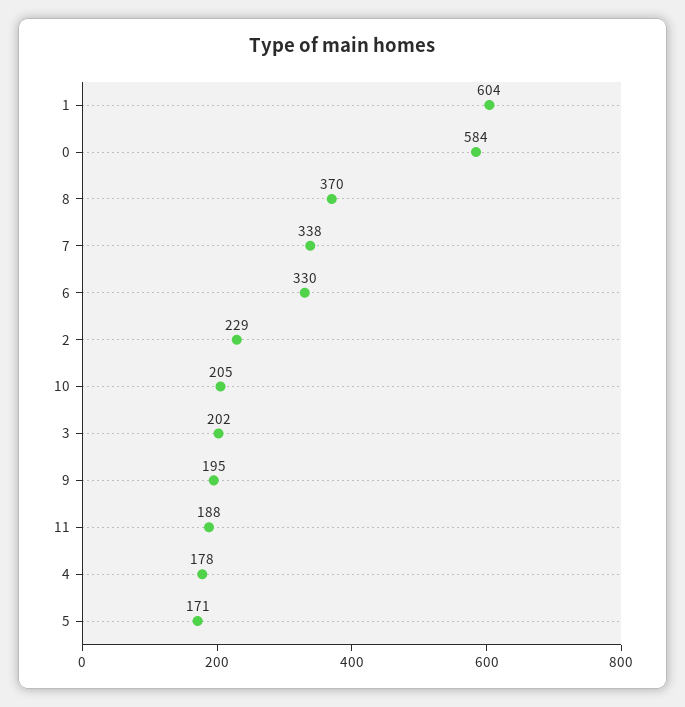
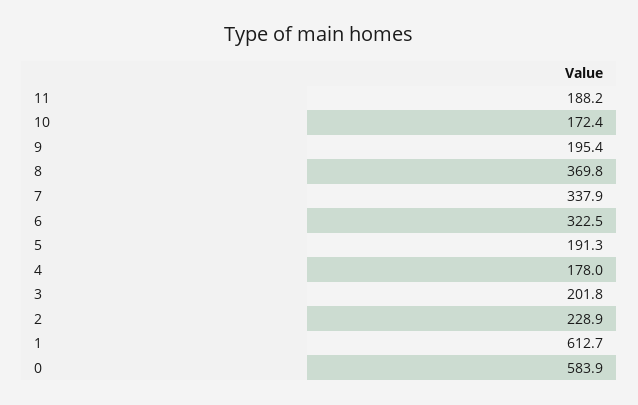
  {
-   "1": 604,
+   "1": 612.7,
    "0": 583.9,
    "8": 369.8,
    "7": 337.9,
-   "6": 330,
+   "6": 322.5,
    "2": 228.9,
-   "10": 205,
+   "10": 172.4,
    "3": 201.8,
    "9": 195.4,
    "11": 188.2,
    "4": 178,
-   "5": 171
+   "5": 191.3
  }

